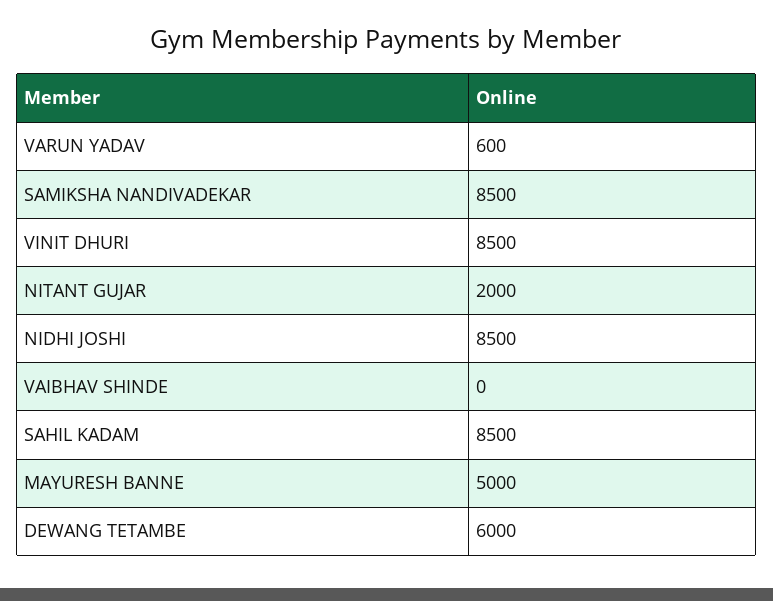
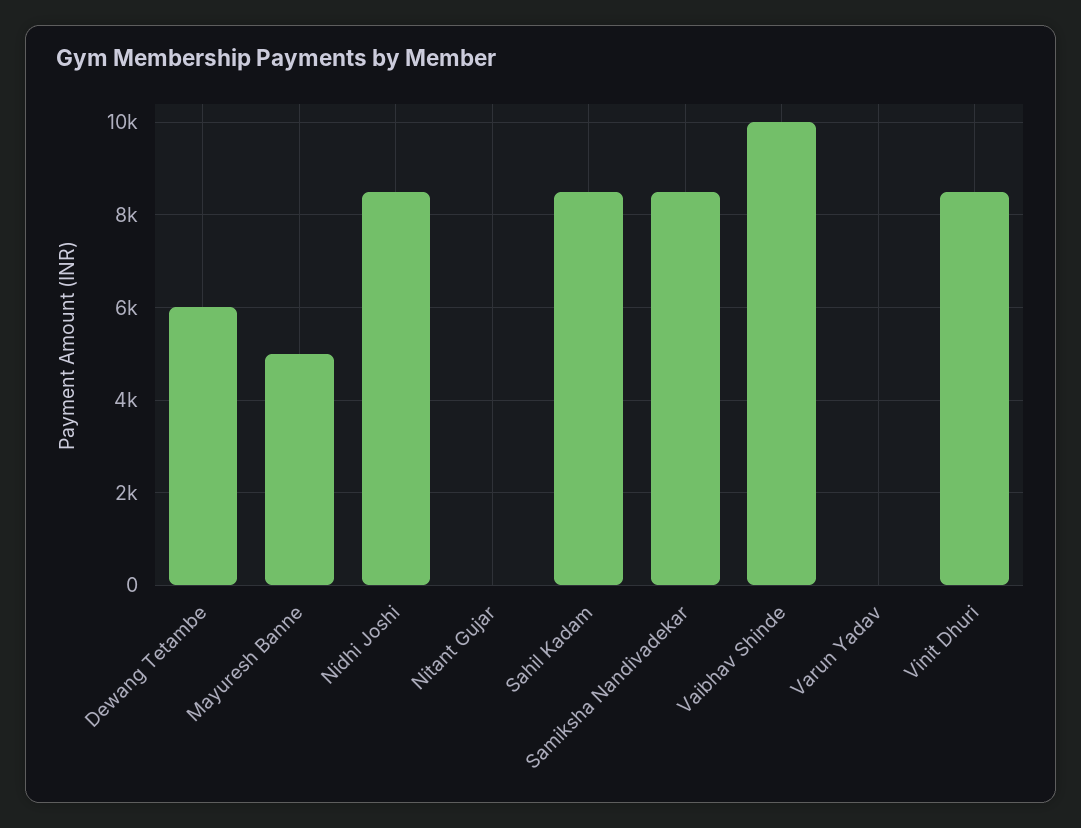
  {
-   "VARUN YADAV": 600,
+   "VARUN YADAV": 0,
    "SAMIKSHA NANDIVADEKAR": 8500,
    "VINIT DHURI": 8500,
-   "NITANT GUJAR": 2000,
+   "NITANT GUJAR": 0,
    "NIDHI JOSHI": 8500,
-   "VAIBHAV SHINDE": 0,
+   "VAIBHAV SHINDE": 10000,
    "SAHIL KADAM": 8500,
    "MAYURESH BANNE": 5000,
    "DEWANG TETAMBE": 6000
  }

